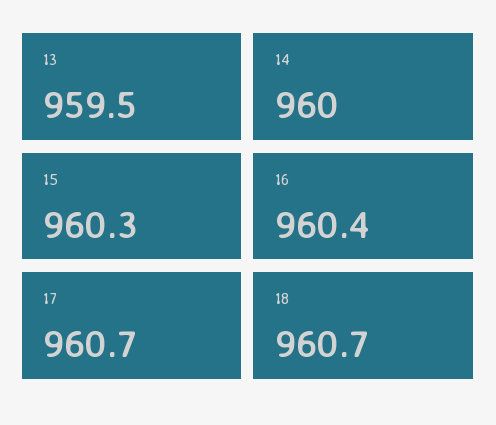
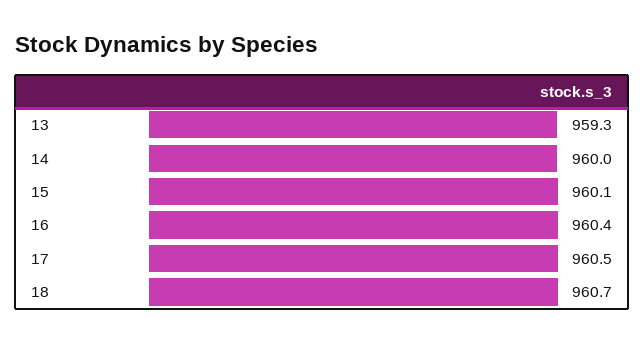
  {
-   "13": 959.5,
+   "13": 959.3,
    "14": 960,
-   "15": 960.3,
+   "15": 960.1,
    "16": 960.4,
-   "17": 960.7,
+   "17": 960.5,
    "18": 960.7
  }

